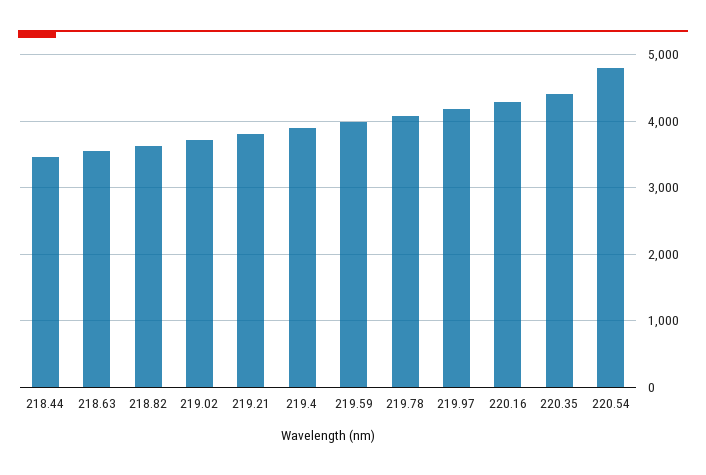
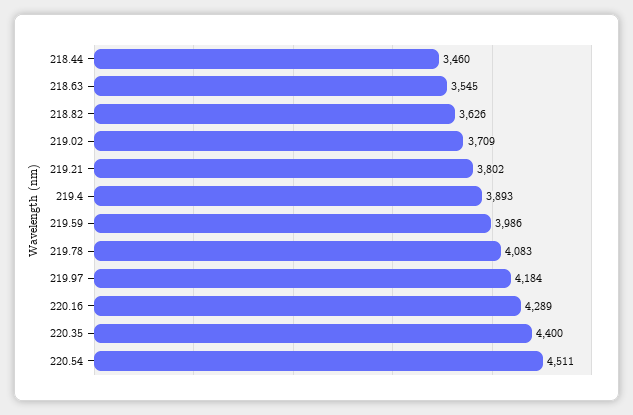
  {
    "218.44": 3460,
    "218.63": 3545,
    "218.82": 3626,
    "219.02": 3709,
    "219.21": 3802,
    "219.4": 3893,
    "219.59": 3986,
    "219.78": 4083,
    "219.97": 4184,
    "220.16": 4289,
    "220.35": 4400,
-   "220.54": 4800
+   "220.54": 4511
  }

